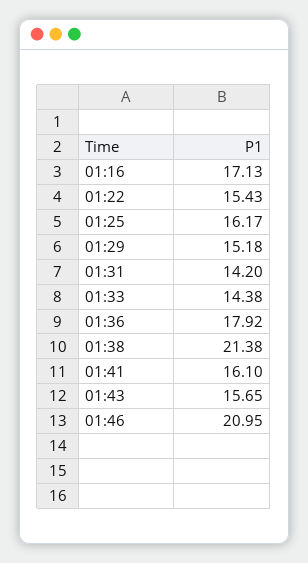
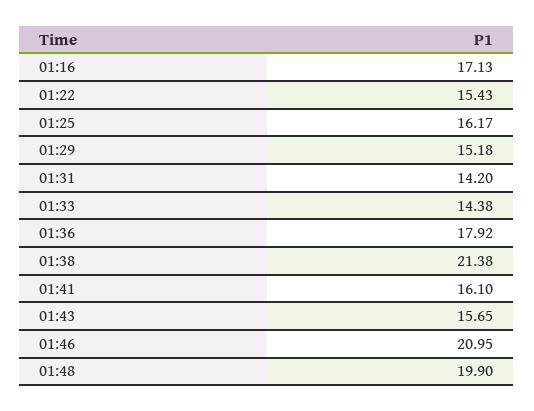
  {
    "01:16": 17.13,
    "01:22": 15.43,
    "01:25": 16.17,
    "01:29": 15.18,
    "01:31": 14.2,
    "01:33": 14.38,
    "01:36": 17.92,
    "01:38": 21.38,
    "01:41": 16.1,
    "01:43": 15.65,
-   "01:46": 20.95
+   "01:46": 20.95,
+   "01:48": 19.9
  }

